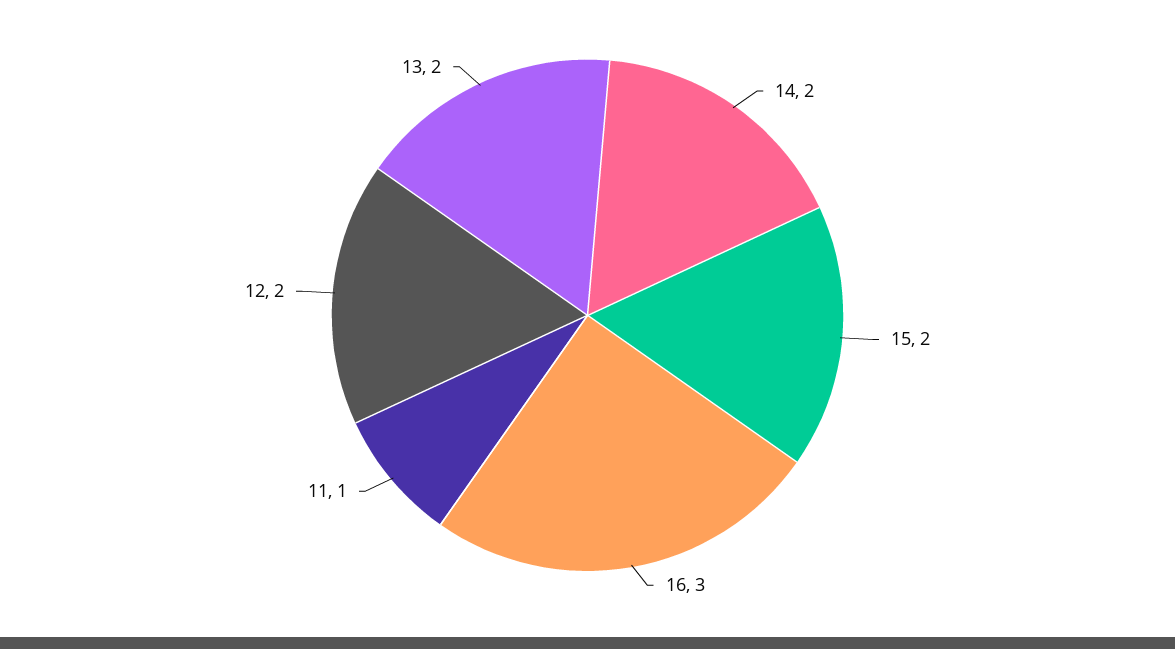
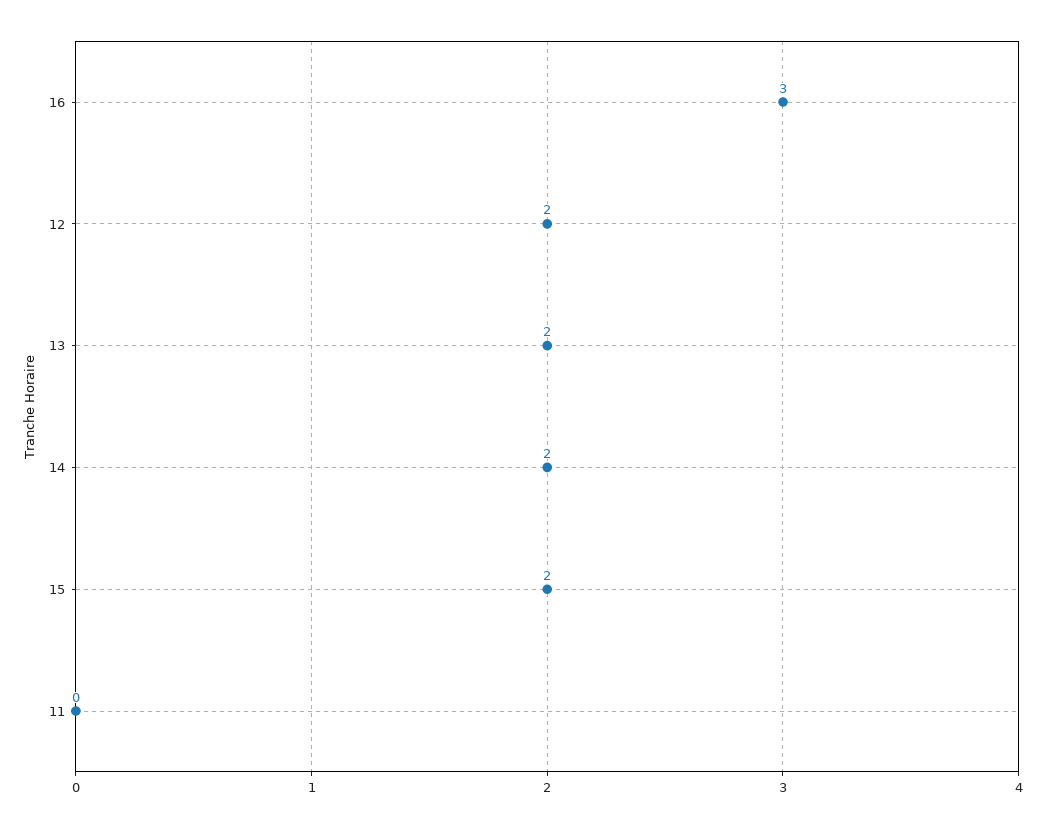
  {
    "14": 2,
    "15": 2,
    "16": 3,
-   "11": 1,
+   "11": 0,
    "12": 2,
    "13": 2
  }

